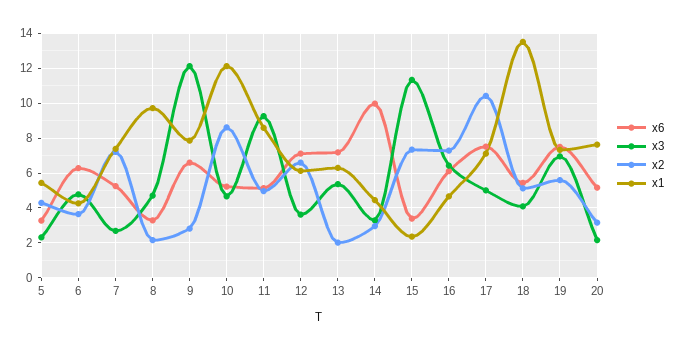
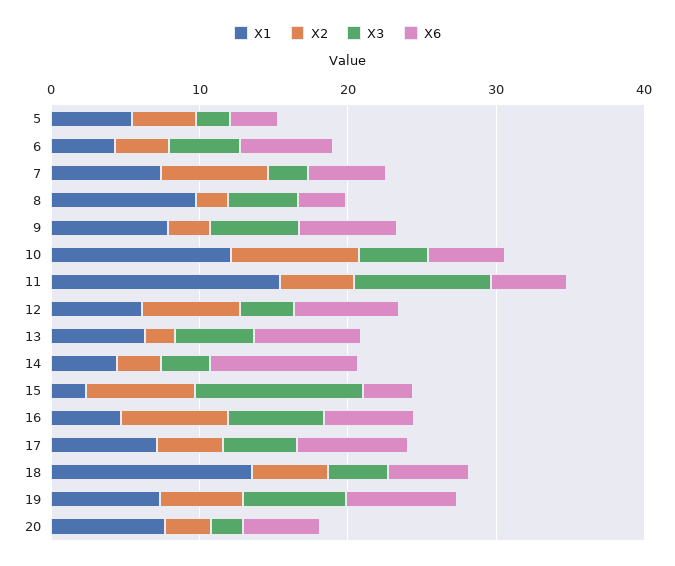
  {
    "x6": {
      "5": 3.5,
      "6": 6.5,
      "7": 5.5,
      "8": 3.5,
      "9": 6.5,
      "10": 5,
      "11": 5,
      "12": 7,
      "13": 7,
      "14": 10,
      "15": 3.5,
      "16": 6,
      "17": 7.5,
      "18": 5.5,
      "19": 7.5,
      "20": 5
    },
    "x3": {
      "5": 2.5,
      "6": 5,
      "7": 2.5,
      "8": 4.5,
-     "9": 12,
+     "9": 6,
      "10": 4.5,
      "11": 9.5,
      "12": 3.5,
      "13": 5.5,
      "14": 3.5,
      "15": 11.5,
      "16": 6.5,
      "17": 5,
      "18": 4,
      "19": 7,
      "20": 2
    },
    "x2": {
      "5": 4.5,
      "6": 3.5,
      "7": 7,
      "8": 2,
      "9": 3,
      "10": 8.5,
      "11": 5,
      "12": 6.5,
      "13": 2,
      "14": 3,
      "15": 7.5,
      "16": 7.5,
-     "17": 10.5,
+     "17": 4,
      "18": 5,
      "19": 5.5,
      "20": 3
    },
    "x1": {
      "5": 5.5,
      "6": 4.5,
      "7": 7.5,
      "8": 9.5,
      "9": 8,
      "10": 12,
-     "11": 8.5,
+     "11": 16,
      "12": 6,
      "13": 6.5,
      "14": 4.5,
      "15": 2.5,
      "16": 4.5,
      "17": 7,
      "18": 13.5,
      "19": 7.5,
      "20": 7.5
    }
  }

